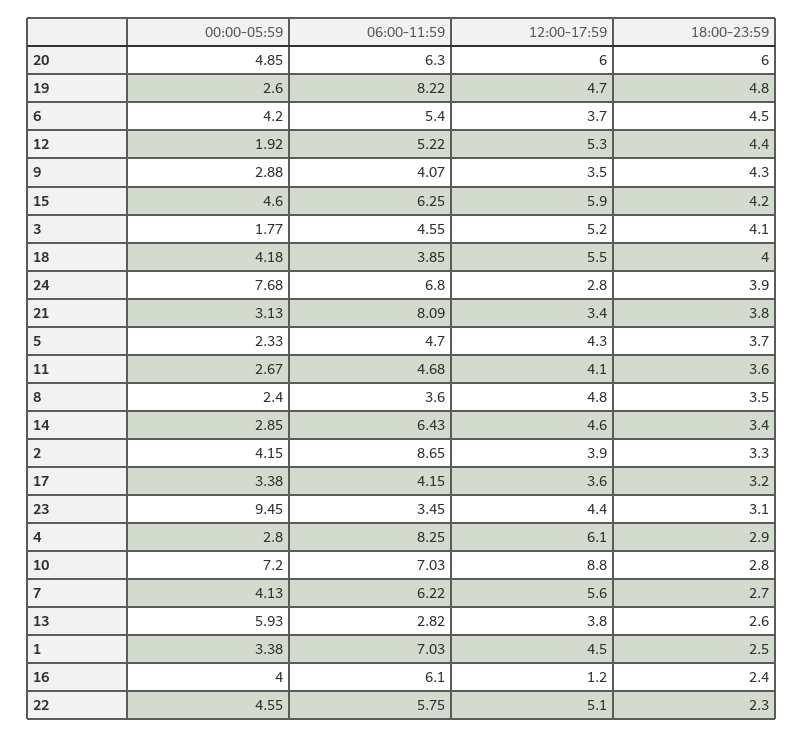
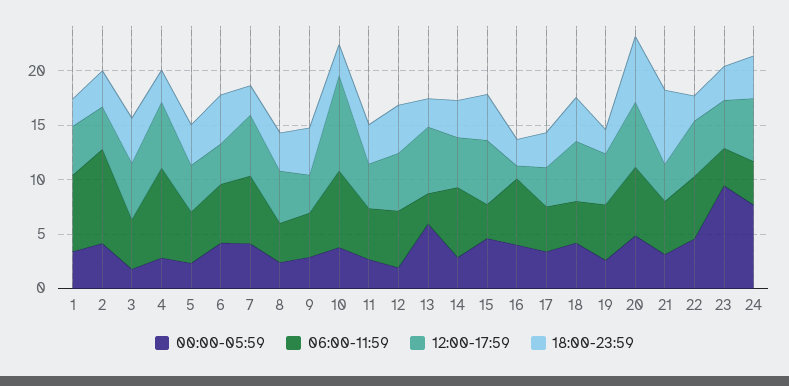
  {
    "00:00-05:59": {
      "20": 4.85,
      "19": 2.6,
      "6": 4.2,
      "12": 1.92,
      "9": 2.88,
      "15": 4.6,
      "3": 1.77,
      "18": 4.18,
      "24": 7.68,
      "21": 3.13,
      "5": 2.33,
      "11": 2.67,
      "8": 2.4,
      "14": 2.85,
      "2": 4.15,
      "17": 3.38,
      "23": 9.45,
      "4": 2.8,
-     "10": 7.2,
+     "10": 4,
      "7": 4.13,
      "13": 5.93,
      "1": 3.38,
      "16": 4,
      "22": 4.55
    },
    "06:00-11:59": {
      "20": 6.3,
-     "19": 8.22,
+     "19": 5,
      "6": 5.4,
      "12": 5.22,
      "9": 4.07,
-     "15": 6.25,
+     "15": 3,
      "3": 4.55,
      "18": 3.85,
-     "24": 6.8,
+     "24": 4,
-     "21": 8.09,
+     "21": 5,
      "5": 4.7,
      "11": 4.68,
      "8": 3.6,
      "14": 6.43,
      "2": 8.65,
      "17": 4.15,
      "23": 3.45,
      "4": 8.25,
      "10": 7.03,
      "7": 6.22,
      "13": 2.82,
      "1": 7.03,
      "16": 6.1,
      "22": 5.75
    },
    "12:00-17:59": {
      "20": 6,
      "19": 4.7,
      "6": 3.7,
      "12": 5.3,
      "9": 3.5,
      "15": 5.9,
      "3": 5.2,
      "18": 5.5,
-     "24": 2.8,
+     "24": 6,
      "21": 3.4,
      "5": 4.3,
      "11": 4.1,
      "8": 4.8,
      "14": 4.6,
      "2": 3.9,
      "17": 3.6,
      "23": 4.4,
      "4": 6.1,
      "10": 8.8,
      "7": 5.6,
-     "13": 3.8,
+     "13": 6,
      "1": 4.5,
      "16": 1.2,
      "22": 5.1
    },
    "18:00-23:59": {
      "20": 6,
-     "19": 4.8,
+     "19": 2,
      "6": 4.5,
      "12": 4.4,
      "9": 4.3,
      "15": 4.2,
      "3": 4.1,
      "18": 4,
      "24": 3.9,
-     "21": 3.8,
+     "21": 7,
      "5": 3.7,
      "11": 3.6,
      "8": 3.5,
      "14": 3.4,
      "2": 3.3,
      "17": 3.2,
      "23": 3.1,
      "4": 2.9,
      "10": 2.8,
      "7": 2.7,
      "13": 2.6,
      "1": 2.5,
      "16": 2.4,
      "22": 2.3
    }
  }

